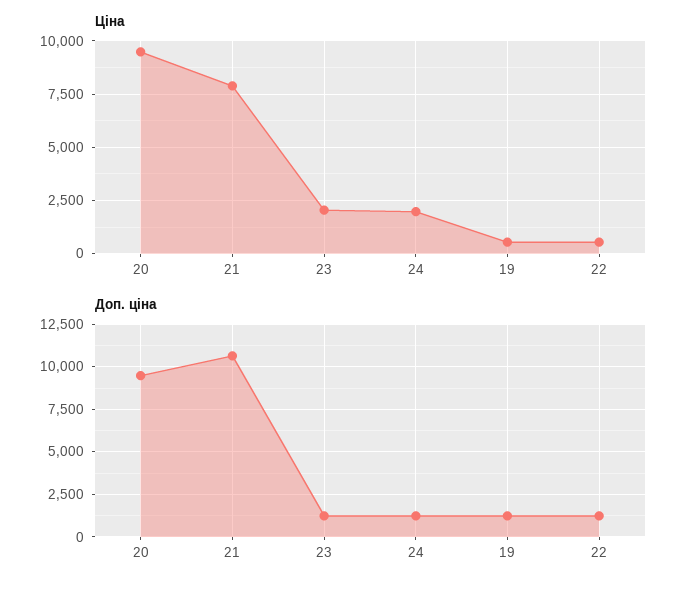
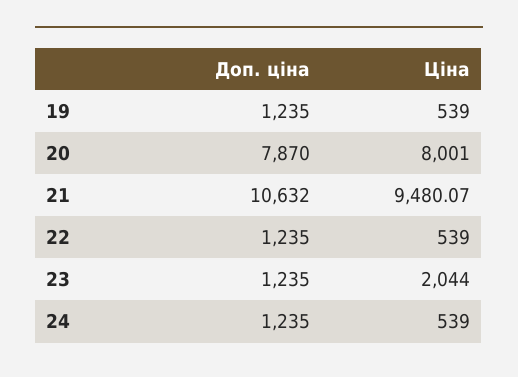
  {
    "Ціна": {
-     "20": 9500,
+     "20": 8001,
-     "21": 8000,
+     "21": 9480.07,
      "23": 2044,
-     "24": 2000,
+     "24": 539,
      "19": 539,
      "22": 539
    },
    "Доп. ціна": {
-     "20": 9500,
+     "20": 7870,
      "21": 10632,
      "23": 1235,
      "24": 1235,
      "19": 1235,
      "22": 1235
    }
  }

